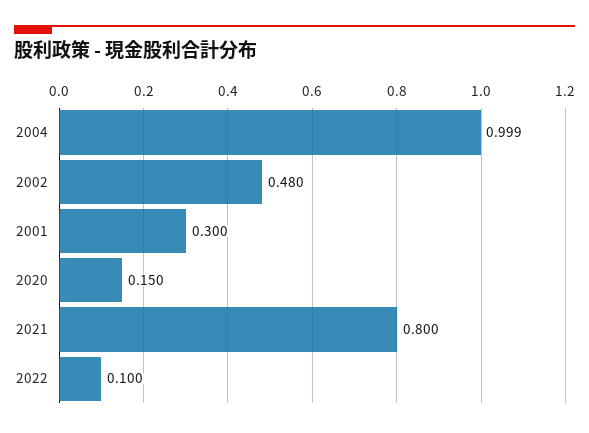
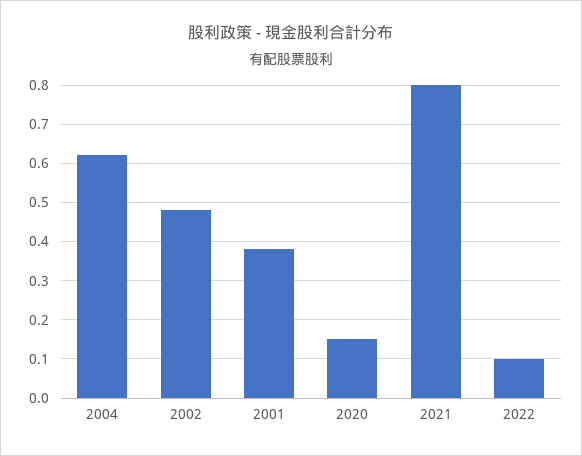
  {
-   "2004": 0.999,
+   "2004": 0.62,
    "2002": 0.48,
-   "2001": 0.3,
+   "2001": 0.38,
    "2020": 0.15,
    "2021": 0.8,
    "2022": 0.1
  }

